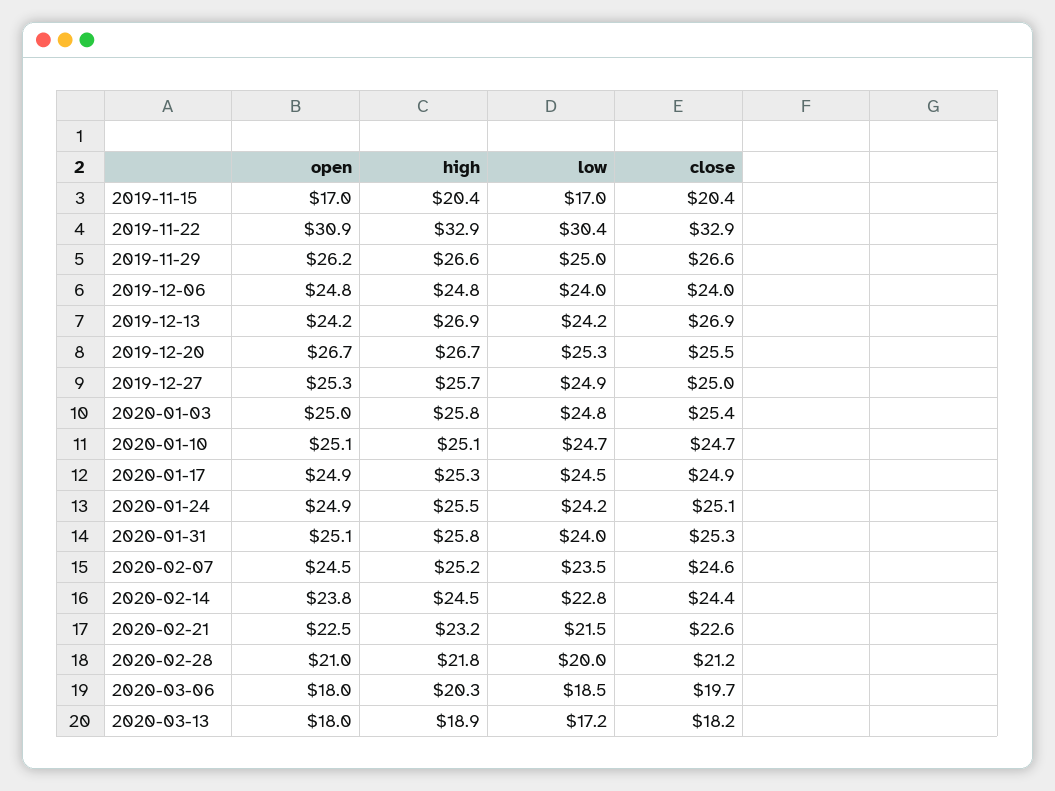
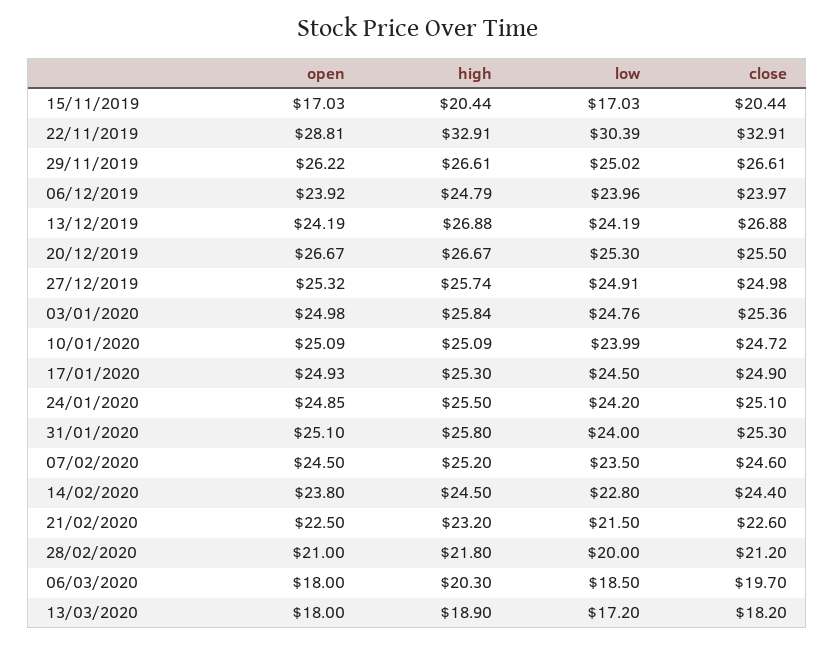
  {
    "open": {
      "2019-11-15": 17.03,
-     "2019-11-22": 30.9,
+     "2019-11-22": 28.81,
      "2019-11-29": 26.22,
-     "2019-12-06": 24.8,
+     "2019-12-06": 23.92,
      "2019-12-13": 24.19,
      "2019-12-20": 26.67,
      "2019-12-27": 25.32,
      "2020-01-03": 24.98,
      "2020-01-10": 25.09,
      "2020-01-17": 24.93,
      "2020-01-24": 24.85,
      "2020-01-31": 25.1,
      "2020-02-07": 24.5,
      "2020-02-14": 23.8,
      "2020-02-21": 22.5,
      "2020-02-28": 21,
      "2020-03-06": 18,
      "2020-03-13": 18
    },
    "high": {
      "2019-11-15": 20.44,
      "2019-11-22": 32.91,
      "2019-11-29": 26.61,
      "2019-12-06": 24.79,
      "2019-12-13": 26.88,
      "2019-12-20": 26.67,
      "2019-12-27": 25.74,
      "2020-01-03": 25.84,
      "2020-01-10": 25.09,
      "2020-01-17": 25.3,
      "2020-01-24": 25.5,
      "2020-01-31": 25.8,
      "2020-02-07": 25.2,
      "2020-02-14": 24.5,
      "2020-02-21": 23.2,
      "2020-02-28": 21.8,
      "2020-03-06": 20.3,
      "2020-03-13": 18.9
    },
    "low": {
      "2019-11-15": 17.03,
      "2019-11-22": 30.39,
      "2019-11-29": 25.02,
      "2019-12-06": 23.96,
      "2019-12-13": 24.19,
      "2019-12-20": 25.3,
      "2019-12-27": 24.91,
      "2020-01-03": 24.76,
-     "2020-01-10": 24.7,
+     "2020-01-10": 23.99,
      "2020-01-17": 24.5,
      "2020-01-24": 24.2,
      "2020-01-31": 24,
      "2020-02-07": 23.5,
      "2020-02-14": 22.8,
      "2020-02-21": 21.5,
      "2020-02-28": 20,
      "2020-03-06": 18.5,
      "2020-03-13": 17.2
    },
    "close": {
      "2019-11-15": 20.44,
      "2019-11-22": 32.91,
      "2019-11-29": 26.61,
      "2019-12-06": 23.97,
      "2019-12-13": 26.88,
      "2019-12-20": 25.5,
      "2019-12-27": 24.98,
      "2020-01-03": 25.36,
      "2020-01-10": 24.72,
      "2020-01-17": 24.9,
      "2020-01-24": 25.1,
      "2020-01-31": 25.3,
      "2020-02-07": 24.6,
      "2020-02-14": 24.4,
      "2020-02-21": 22.6,
      "2020-02-28": 21.2,
      "2020-03-06": 19.7,
      "2020-03-13": 18.2
    }
  }

